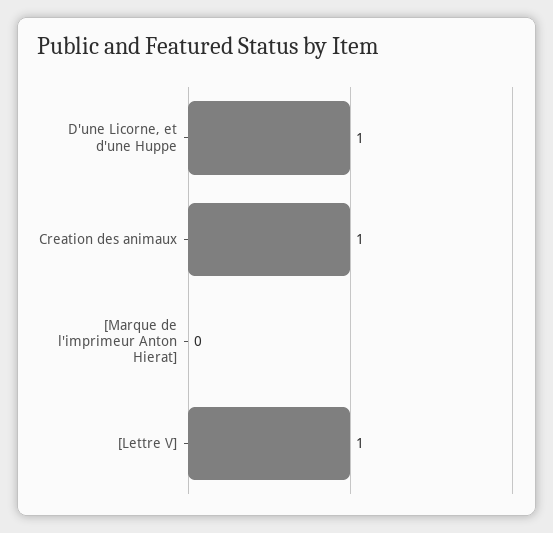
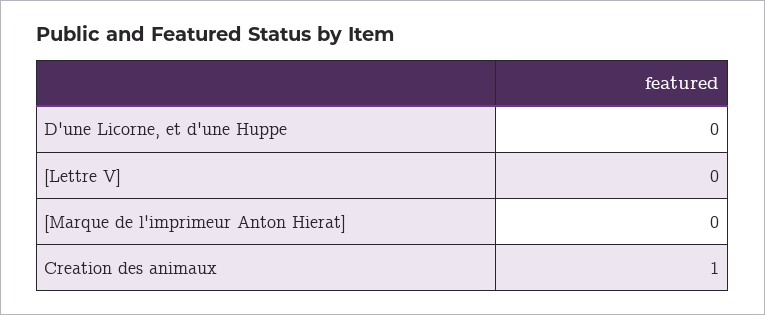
  {
-   "D'une Licorne, et d'une Huppe": 1,
+   "D'une Licorne, et d'une Huppe": 0,
    "Creation des animaux": 1,
    "[Marque de l'imprimeur Anton Hierat]": 0,
-   "[Lettre V]": 1
+   "[Lettre V]": 0
  }

